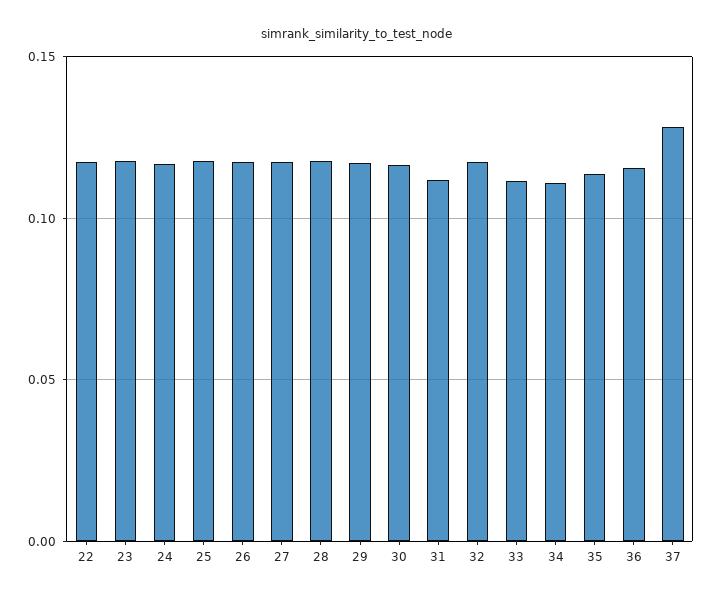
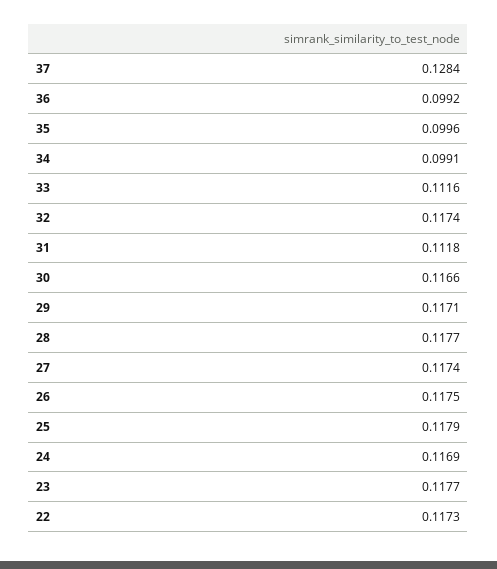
  {
    "22": 0.1173,
    "23": 0.1177,
    "24": 0.1169,
    "25": 0.1179,
    "26": 0.1175,
    "27": 0.1174,
    "28": 0.1177,
    "29": 0.1171,
    "30": 0.1166,
    "31": 0.1118,
    "32": 0.1174,
    "33": 0.1116,
-   "34": 0.11,
+   "34": 0.0991,
-   "35": 0.115,
+   "35": 0.0996,
-   "36": 0.115,
+   "36": 0.0992,
    "37": 0.1284
  }

